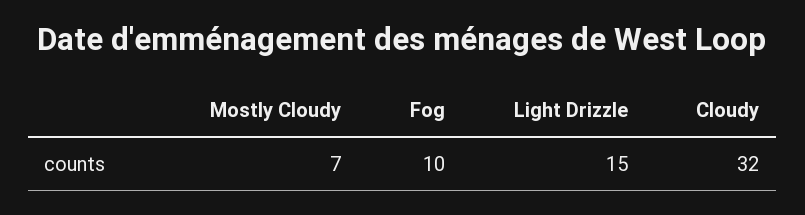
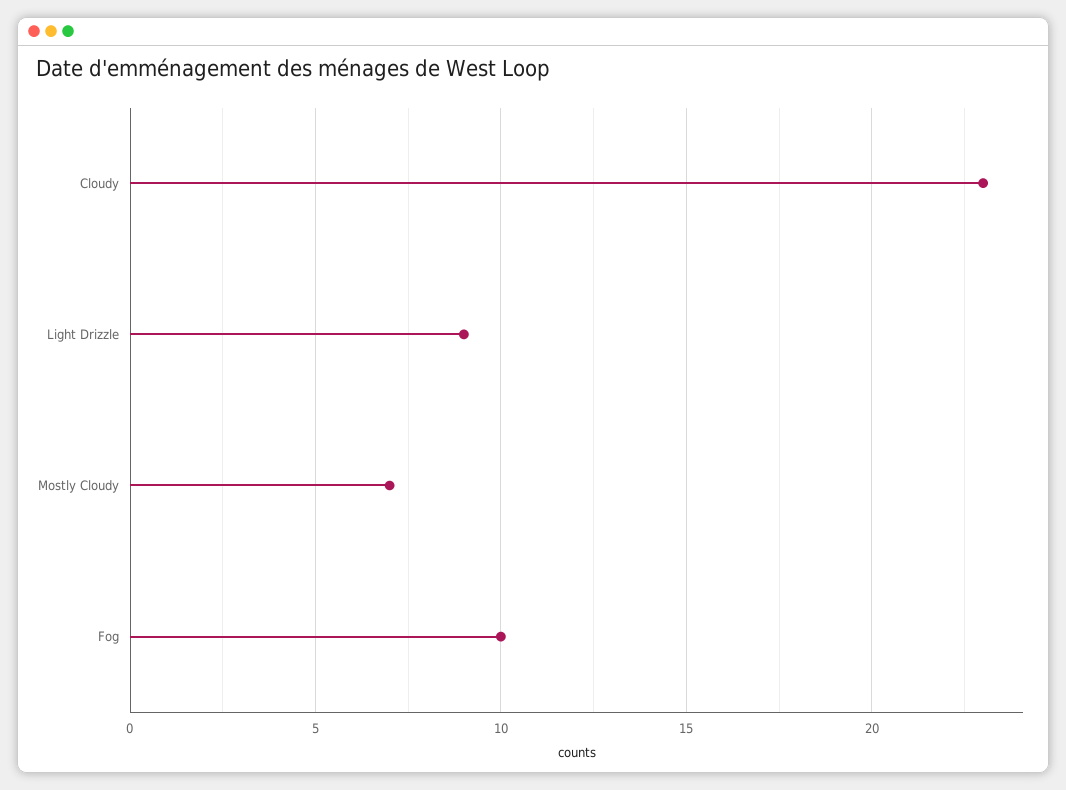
  {
    "Mostly Cloudy": 7,
    "Fog": 10,
-   "Light Drizzle": 15,
+   "Light Drizzle": 9,
-   "Cloudy": 32
+   "Cloudy": 23
  }

